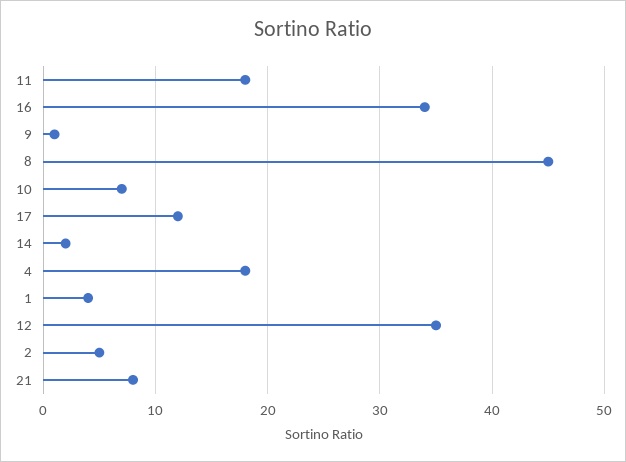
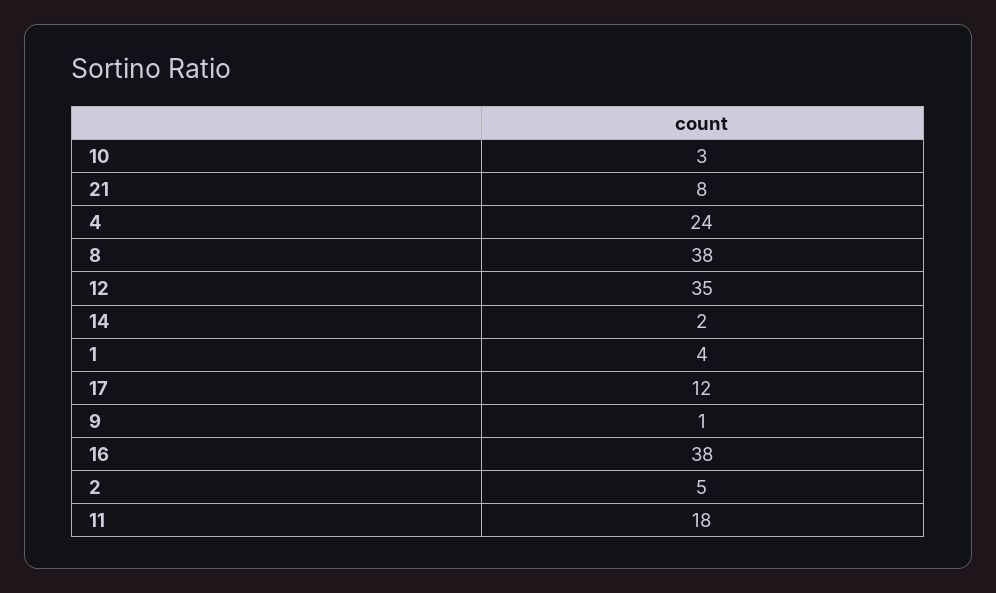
  {
    "11": 18,
-   "16": 34,
+   "16": 38,
    "9": 1,
-   "8": 45,
+   "8": 38,
-   "10": 7,
+   "10": 3,
    "17": 12,
    "14": 2,
-   "4": 18,
+   "4": 24,
    "1": 4,
    "12": 35,
    "2": 5,
    "21": 8
  }

